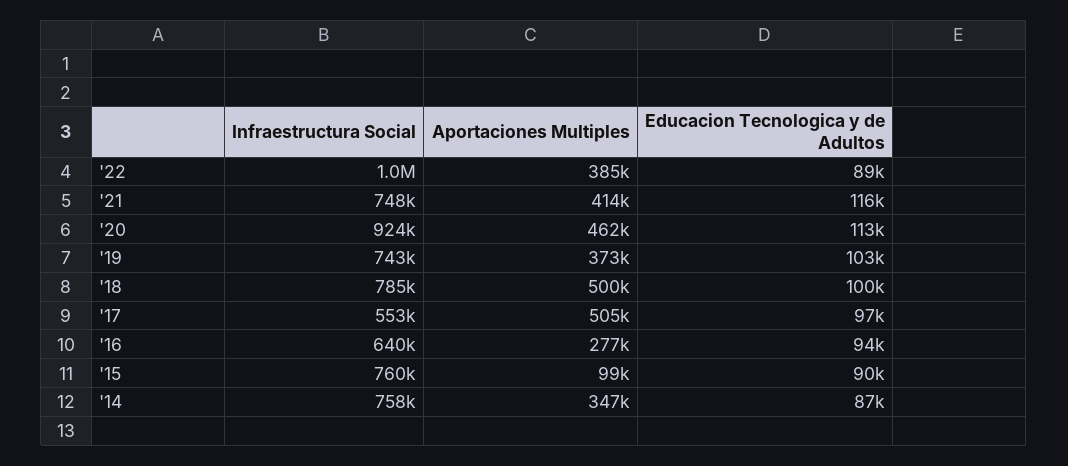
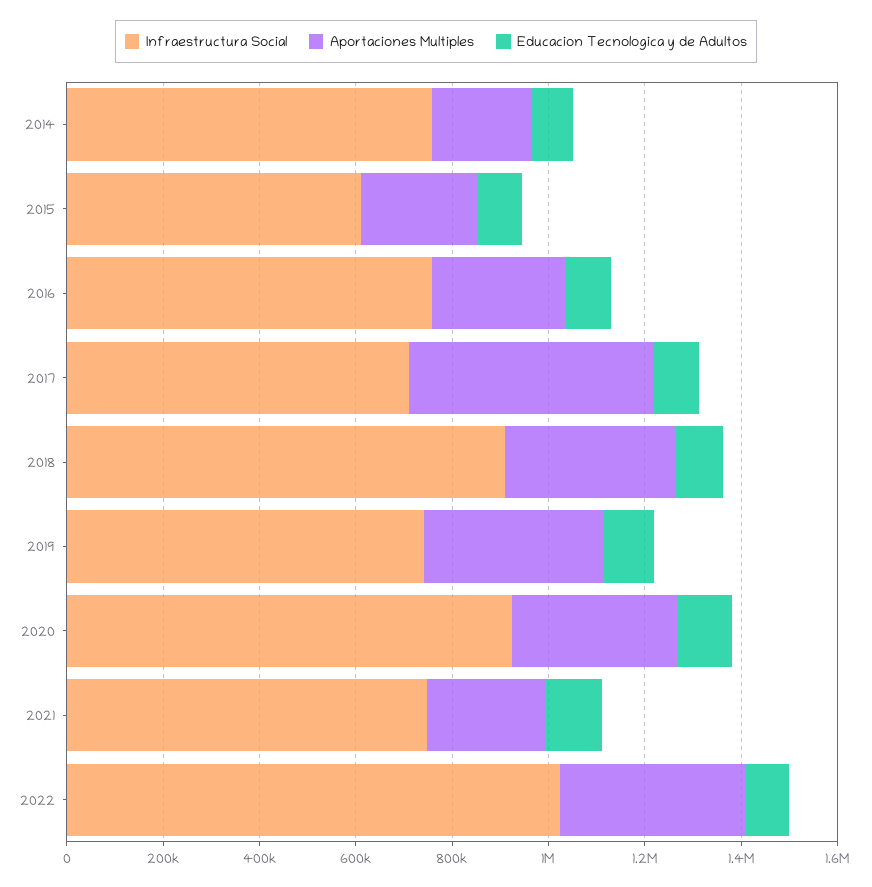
  {
    "Infraestructura Social": {
      "'22": 1000000,
      "'21": 748000,
      "'20": 924000,
      "'19": 743000,
-     "'18": 785000,
+     "'18": 900000,
-     "'17": 553000,
+     "'17": 700000,
-     "'16": 640000,
+     "'16": 750000,
-     "'15": 760000,
+     "'15": 600000,
      "'14": 758000
    },
    "Aportaciones Multiples": {
      "'22": 385000,
-     "'21": 414000,
+     "'21": 250000,
-     "'20": 462000,
+     "'20": 350000,
      "'19": 373000,
-     "'18": 500000,
+     "'18": 350000,
      "'17": 505000,
      "'16": 277000,
-     "'15": 99000,
+     "'15": 250000,
-     "'14": 347000
+     "'14": 200000
    },
    "Educacion Tecnologica y de Adultos": {
      "'22": 89000,
      "'21": 116000,
      "'20": 113000,
      "'19": 103000,
      "'18": 100000,
      "'17": 97000,
      "'16": 94000,
      "'15": 90000,
      "'14": 87000
    }
  }

